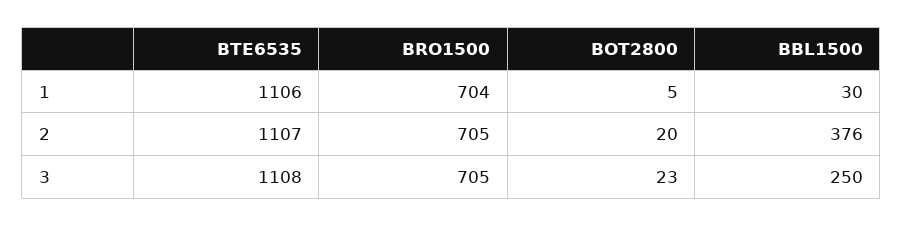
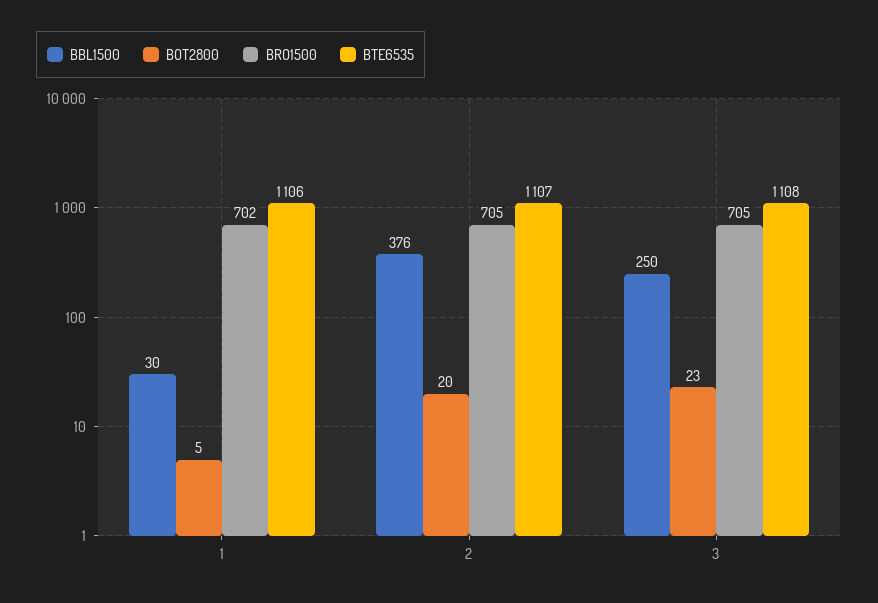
  {
    "BTE6535": {
      "1": 1106,
      "2": 1107,
      "3": 1108
    },
    "BRO1500": {
-     "1": 704,
+     "1": 702,
      "2": 705,
      "3": 705
    },
    "BOT2800": {
      "1": 5,
      "2": 20,
      "3": 23
    },
    "BBL1500": {
      "1": 30,
      "2": 376,
      "3": 250
    }
  }

